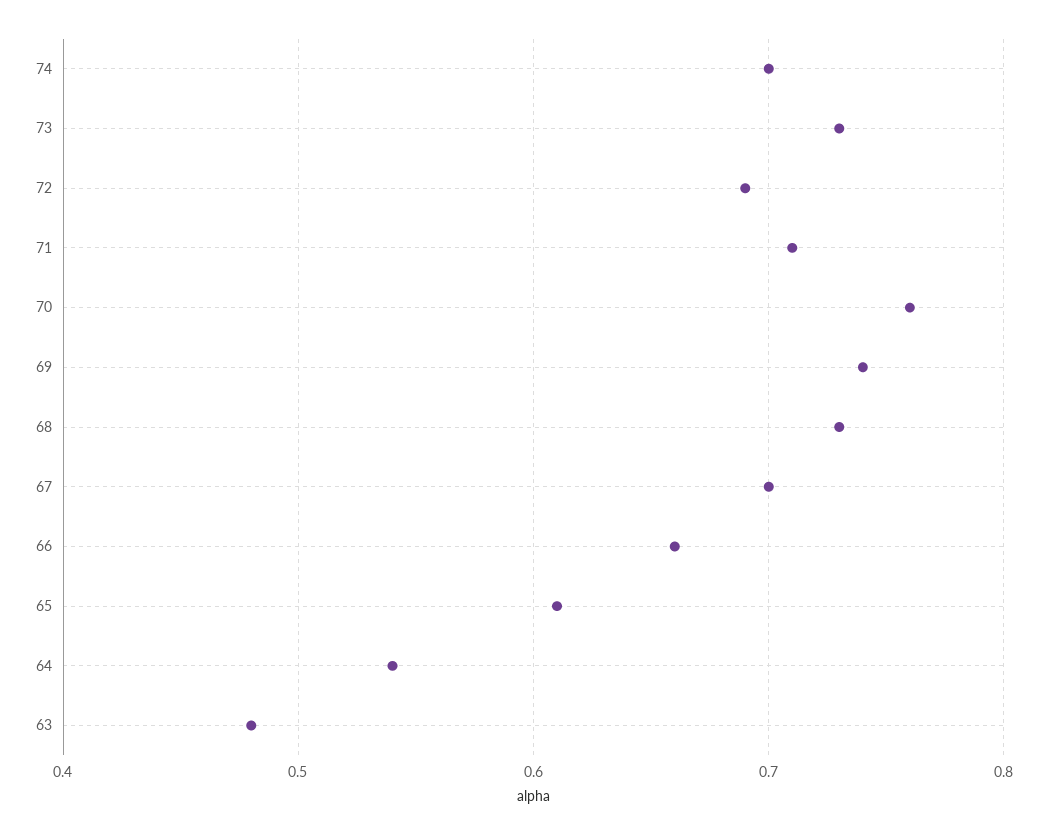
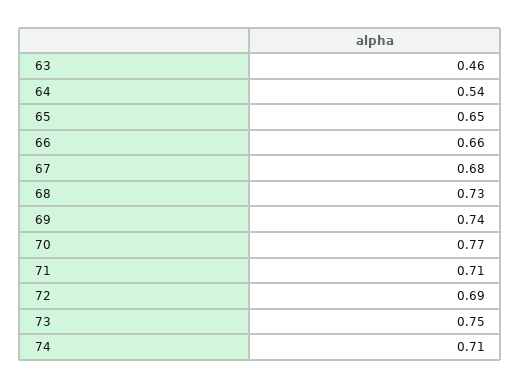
  {
-   "74": 0.7,
+   "74": 0.71,
-   "73": 0.73,
+   "73": 0.75,
    "72": 0.69,
    "71": 0.71,
-   "70": 0.76,
+   "70": 0.77,
    "69": 0.74,
    "68": 0.73,
-   "67": 0.7,
+   "67": 0.68,
    "66": 0.66,
-   "65": 0.61,
+   "65": 0.65,
    "64": 0.54,
-   "63": 0.48
+   "63": 0.46
  }

